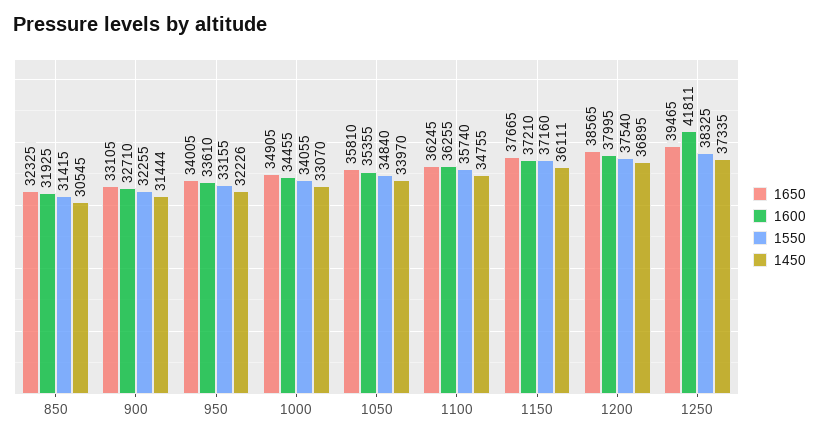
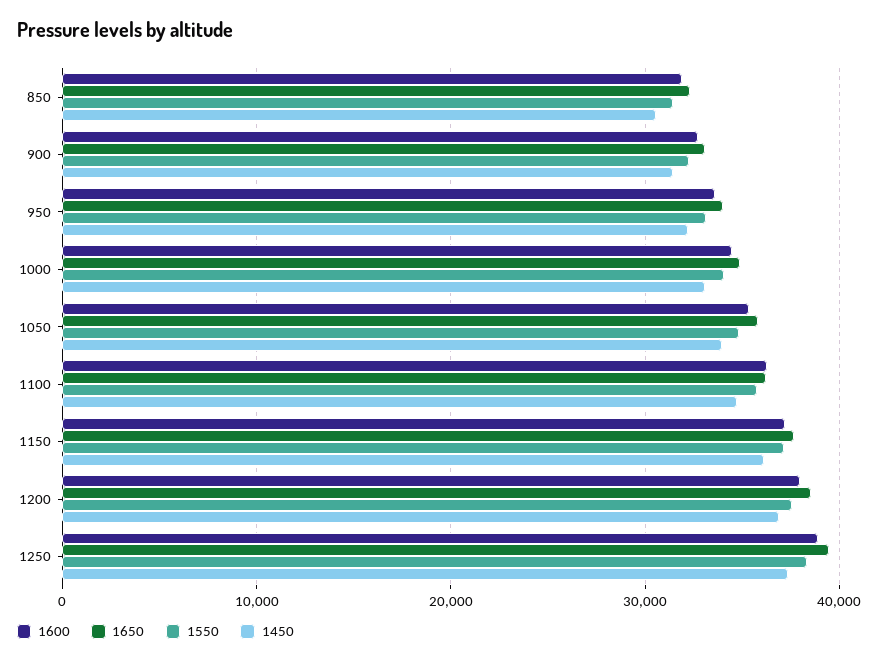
  {
    "1650": {
      "850": 32325,
      "900": 33105,
      "950": 34005,
      "1000": 34905,
      "1050": 35810,
      "1100": 36245,
      "1150": 37665,
      "1200": 38565,
      "1250": 39465
    },
    "1600": {
      "850": 31925,
      "900": 32710,
      "950": 33610,
      "1000": 34455,
      "1050": 35355,
      "1100": 36255,
      "1150": 37210,
      "1200": 37995,
-     "1250": 41811
+     "1250": 39000
    },
    "1550": {
      "850": 31415,
      "900": 32255,
      "950": 33155,
      "1000": 34055,
      "1050": 34840,
      "1100": 35740,
      "1150": 37160,
      "1200": 37540,
      "1250": 38325
    },
    "1450": {
      "850": 30545,
      "900": 31444,
      "950": 32226,
      "1000": 33070,
      "1050": 33970,
      "1100": 34755,
      "1150": 36111,
      "1200": 36895,
      "1250": 37335
    }
  }

